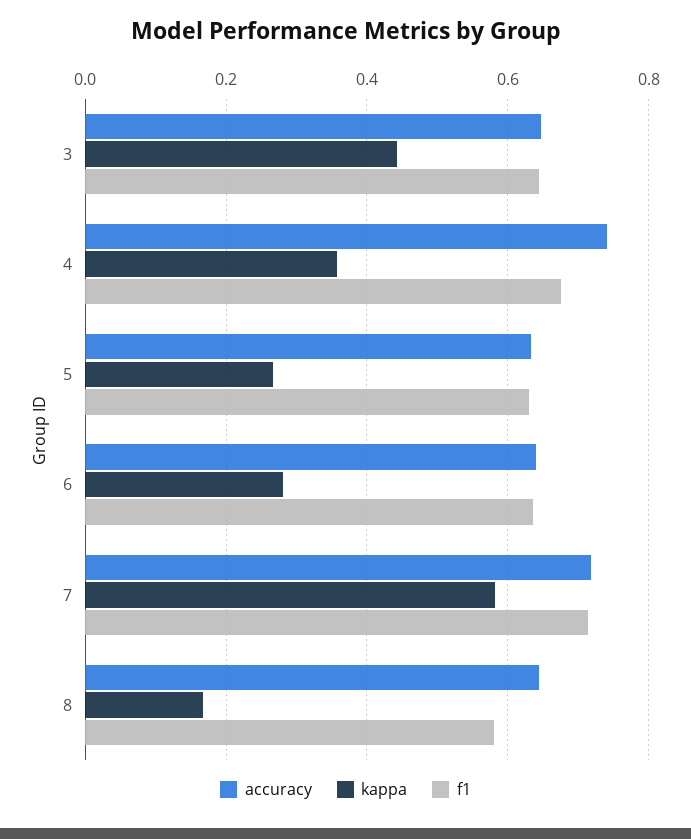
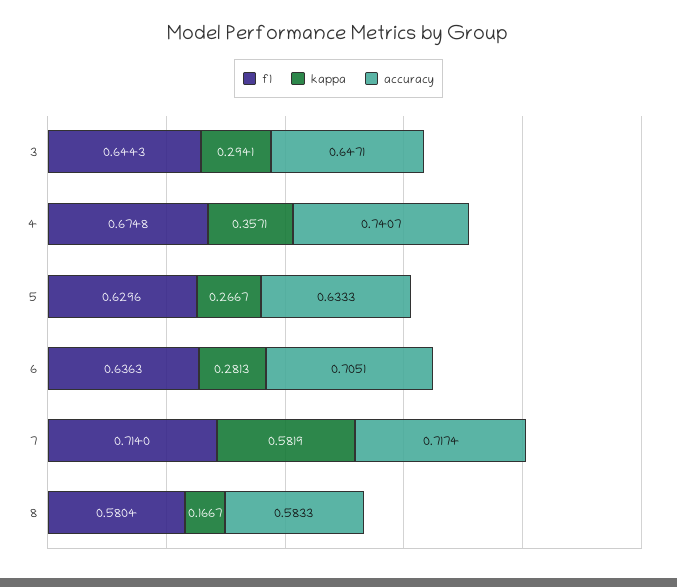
  {
    "accuracy": {
      "3": 0.6471,
      "4": 0.7407,
      "5": 0.6333,
-     "6": 0.64,
+     "6": 0.7051,
      "7": 0.7174,
-     "8": 0.64
+     "8": 0.5833
    },
    "kappa": {
-     "3": 0.44,
+     "3": 0.2941,
      "4": 0.3571,
      "5": 0.2667,
      "6": 0.2813,
      "7": 0.5819,
      "8": 0.1667
    },
    "f1": {
      "3": 0.6443,
      "4": 0.6748,
      "5": 0.6296,
      "6": 0.6363,
      "7": 0.714,
      "8": 0.5804
    }
  }

